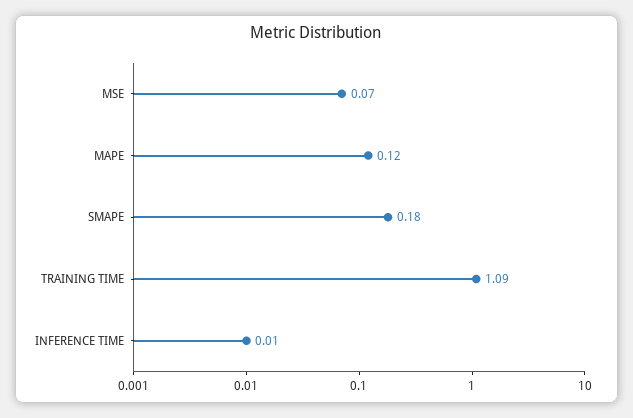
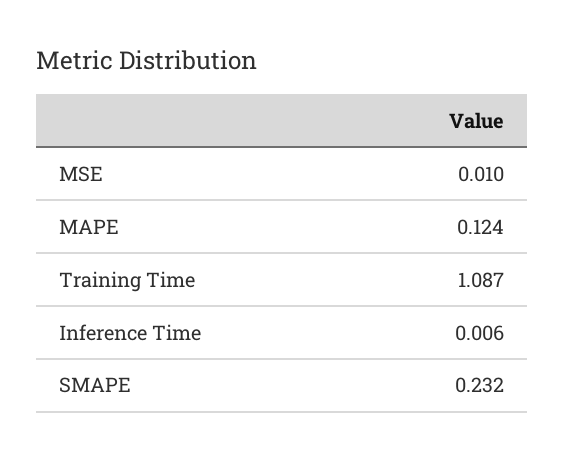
  {
-   "MSE": 0.07,
+   "MSE": 0.01,
    "MAPE": 0.124,
-   "SMAPE": 0.18,
+   "SMAPE": 0.232,
    "TRAINING TIME": 1.087,
    "INFERENCE TIME": 0.006
  }

